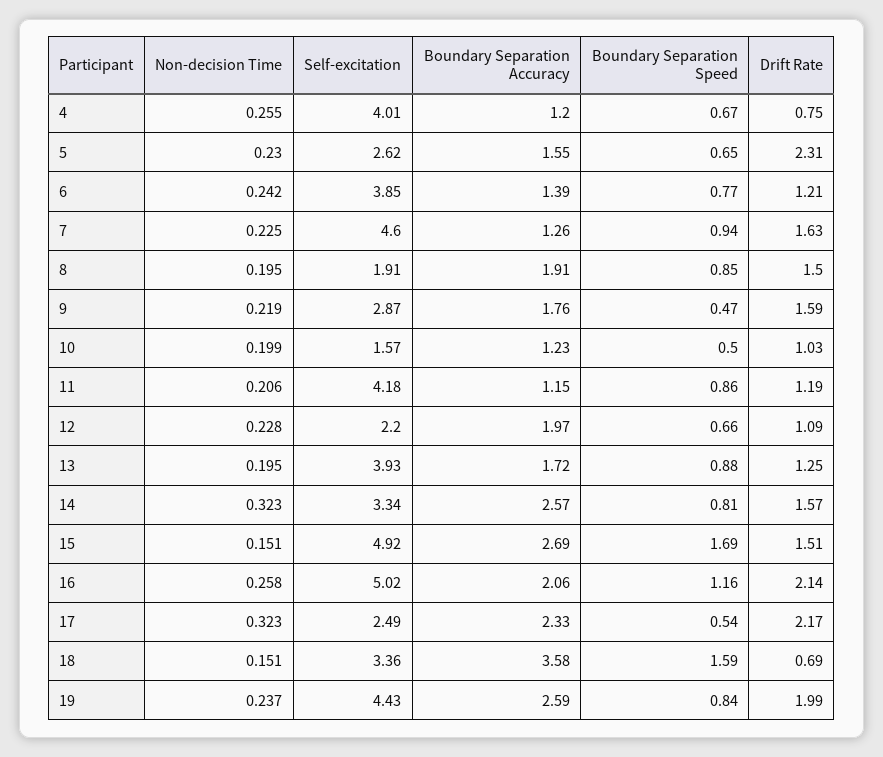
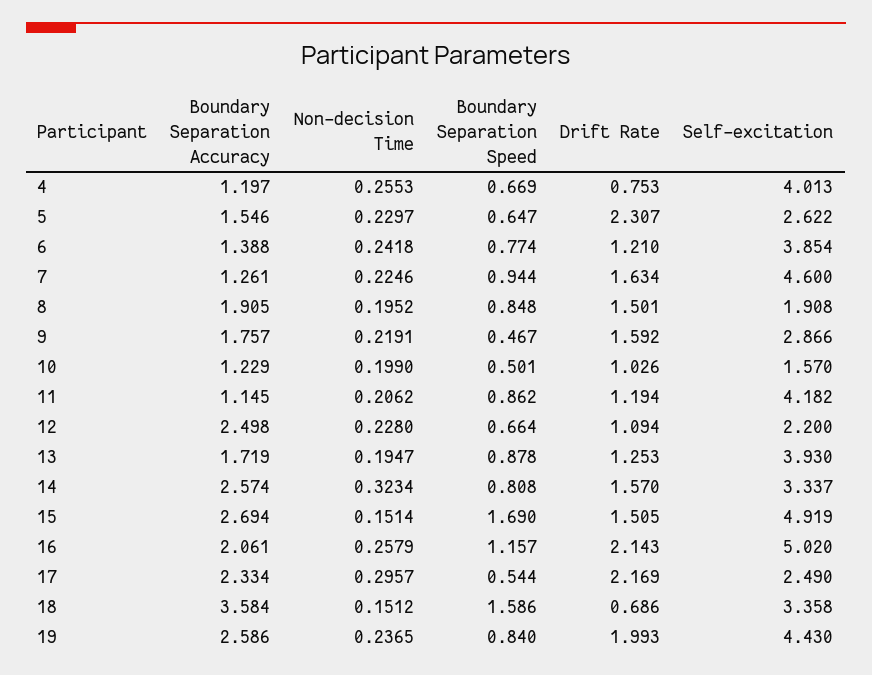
  {
    "Non-decision Time": {
      "4": 0.2553,
      "5": 0.2297,
      "6": 0.2418,
      "7": 0.2246,
      "8": 0.1952,
      "9": 0.2191,
      "10": 0.199,
      "11": 0.2062,
      "12": 0.228,
      "13": 0.1947,
      "14": 0.3234,
      "15": 0.1514,
      "16": 0.2579,
-     "17": 0.323,
+     "17": 0.2957,
      "18": 0.1512,
      "19": 0.2365
    },
    "Self-excitation": {
      "4": 4.013,
      "5": 2.622,
      "6": 3.854,
      "7": 4.6,
      "8": 1.908,
      "9": 2.866,
      "10": 1.57,
      "11": 4.182,
      "12": 2.2,
      "13": 3.93,
      "14": 3.337,
      "15": 4.919,
      "16": 5.02,
      "17": 2.49,
      "18": 3.358,
      "19": 4.43
    },
    "Boundary Separation Accuracy": {
      "4": 1.197,
      "5": 1.546,
      "6": 1.388,
      "7": 1.261,
      "8": 1.905,
      "9": 1.757,
      "10": 1.229,
      "11": 1.145,
-     "12": 1.97,
+     "12": 2.498,
      "13": 1.719,
      "14": 2.574,
      "15": 2.694,
      "16": 2.061,
      "17": 2.334,
      "18": 3.584,
      "19": 2.586
    },
    "Boundary Separation Speed": {
      "4": 0.669,
      "5": 0.647,
      "6": 0.774,
      "7": 0.944,
      "8": 0.848,
      "9": 0.467,
      "10": 0.501,
      "11": 0.862,
      "12": 0.664,
      "13": 0.878,
      "14": 0.808,
      "15": 1.69,
      "16": 1.157,
      "17": 0.544,
      "18": 1.586,
      "19": 0.84
    },
    "Drift Rate": {
      "4": 0.753,
      "5": 2.307,
      "6": 1.21,
      "7": 1.634,
      "8": 1.501,
      "9": 1.592,
      "10": 1.026,
      "11": 1.194,
      "12": 1.094,
      "13": 1.253,
      "14": 1.57,
      "15": 1.505,
      "16": 2.143,
      "17": 2.169,
      "18": 0.686,
      "19": 1.993
    }
  }

